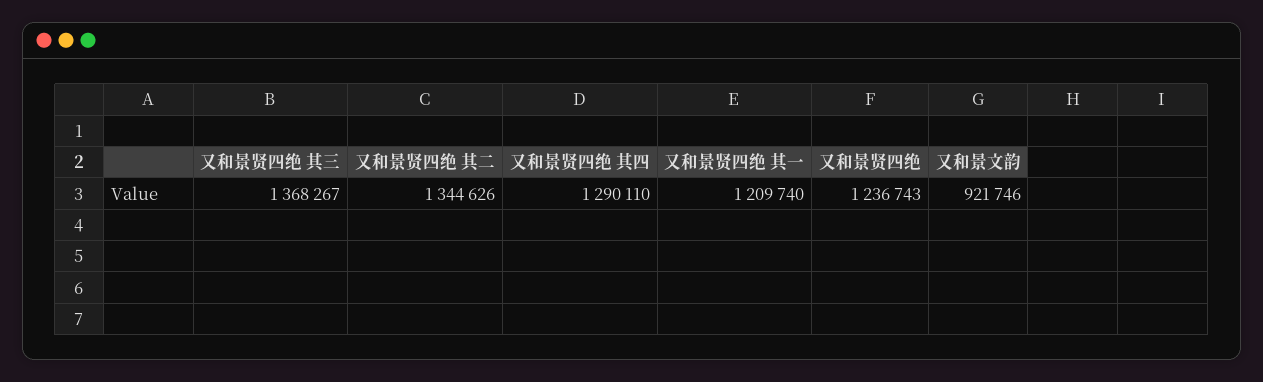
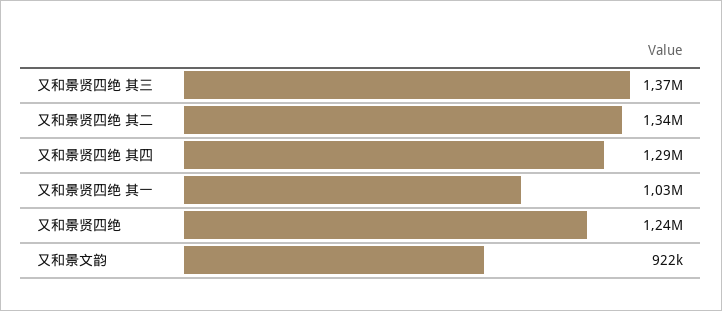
  {
    "又和景贤四绝 其三": 1368267,
    "又和景贤四绝 其二": 1344626,
    "又和景贤四绝 其四": 1290110,
-   "又和景贤四绝 其一": 1209740,
+   "又和景贤四绝 其一": 1030000,
    "又和景贤四绝": 1236743,
    "又和景文韵": 921746
  }

